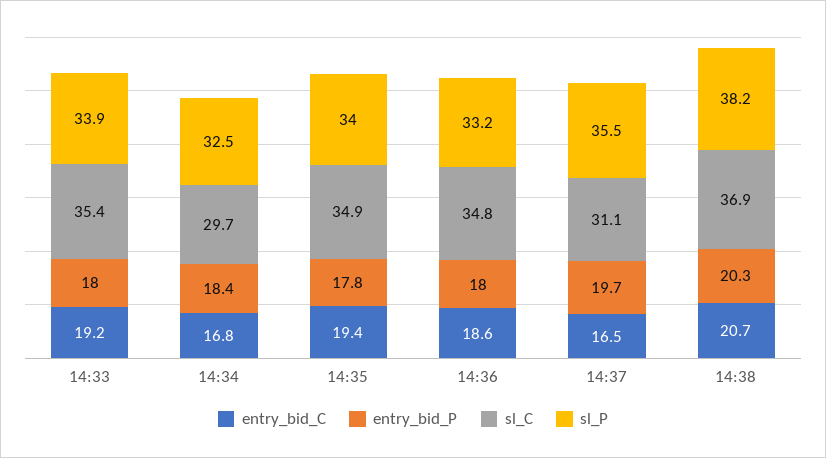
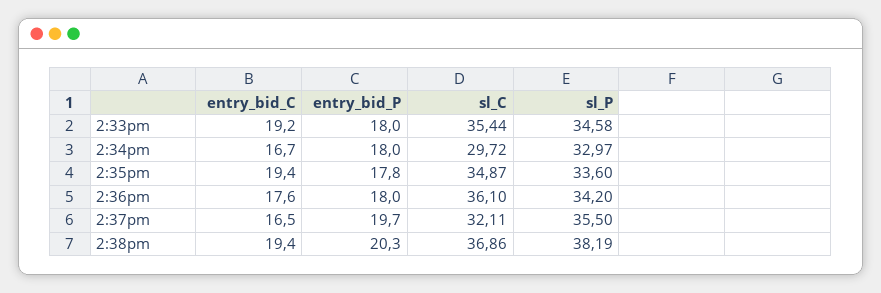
  {
    "entry_bid_C": {
      "14:33": 19.2,
-     "14:34": 16.8,
+     "14:34": 16.7,
      "14:35": 19.4,
-     "14:36": 18.6,
+     "14:36": 17.6,
      "14:37": 16.5,
-     "14:38": 20.7
+     "14:38": 19.4
    },
    "entry_bid_P": {
      "14:33": 18,
-     "14:34": 18.4,
+     "14:34": 18,
      "14:35": 17.8,
      "14:36": 18,
      "14:37": 19.7,
      "14:38": 20.3
    },
    "sl_C": {
      "14:33": 35.44,
      "14:34": 29.72,
      "14:35": 34.87,
-     "14:36": 34.8,
+     "14:36": 36.1,
-     "14:37": 31.1,
+     "14:37": 32.11,
      "14:38": 36.86
    },
    "sl_P": {
-     "14:33": 33.9,
+     "14:33": 34.58,
-     "14:34": 32.5,
+     "14:34": 32.97,
-     "14:35": 34,
+     "14:35": 33.6,
-     "14:36": 33.2,
+     "14:36": 34.2,
      "14:37": 35.5,
      "14:38": 38.19
    }
  }

